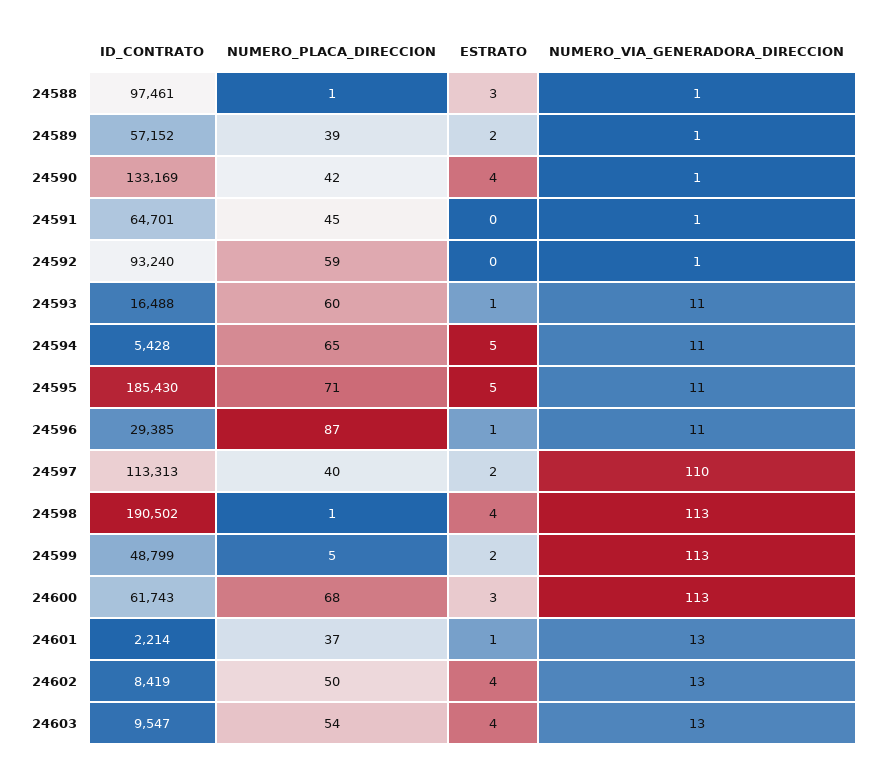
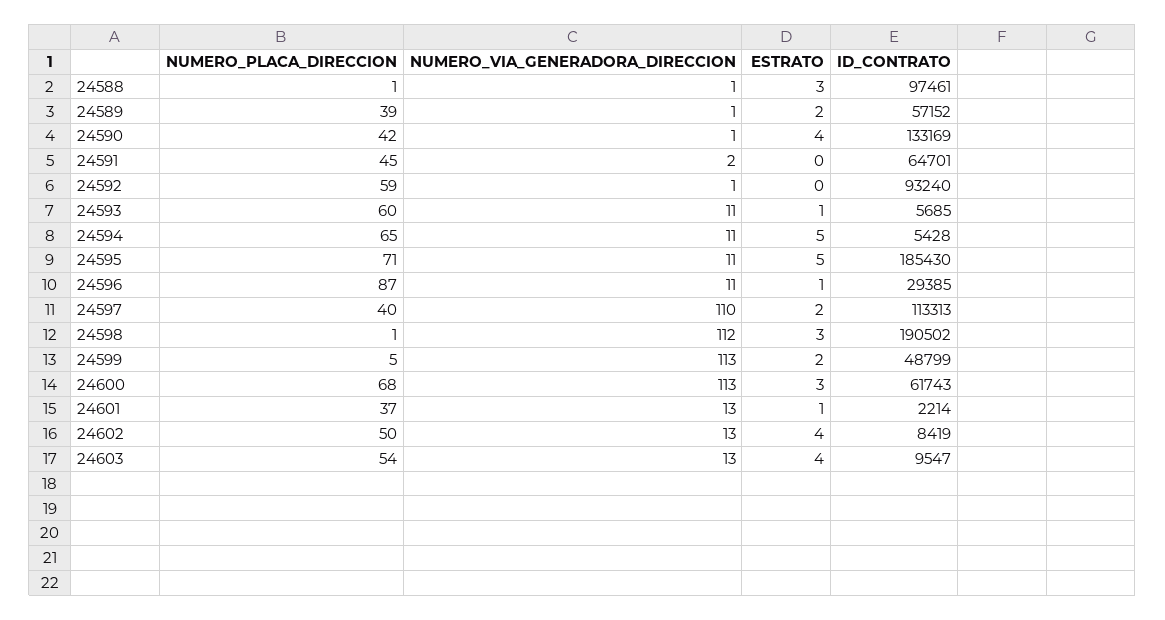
  {
    "ID_CONTRATO": {
      "24588": 97461,
      "24589": 57152,
      "24590": 133169,
      "24591": 64701,
      "24592": 93240,
-     "24593": 16488,
+     "24593": 5685,
      "24594": 5428,
      "24595": 185430,
      "24596": 29385,
      "24597": 113313,
      "24598": 190502,
      "24599": 48799,
      "24600": 61743,
      "24601": 2214,
      "24602": 8419,
      "24603": 9547
    },
    "NUMERO_PLACA_DIRECCION": {
      "24588": 1,
      "24589": 39,
      "24590": 42,
      "24591": 45,
      "24592": 59,
      "24593": 60,
      "24594": 65,
      "24595": 71,
      "24596": 87,
      "24597": 40,
      "24598": 1,
      "24599": 5,
      "24600": 68,
      "24601": 37,
      "24602": 50,
      "24603": 54
    },
    "ESTRATO": {
      "24588": 3,
      "24589": 2,
      "24590": 4,
      "24591": 0,
      "24592": 0,
      "24593": 1,
      "24594": 5,
      "24595": 5,
      "24596": 1,
      "24597": 2,
-     "24598": 4,
+     "24598": 3,
      "24599": 2,
      "24600": 3,
      "24601": 1,
      "24602": 4,
      "24603": 4
    },
    "NUMERO_VIA_GENERADORA_DIRECCION": {
      "24588": 1,
      "24589": 1,
      "24590": 1,
-     "24591": 1,
+     "24591": 2,
      "24592": 1,
      "24593": 11,
      "24594": 11,
      "24595": 11,
      "24596": 11,
      "24597": 110,
-     "24598": 113,
+     "24598": 112,
      "24599": 113,
      "24600": 113,
      "24601": 13,
      "24602": 13,
      "24603": 13
    }
  }

